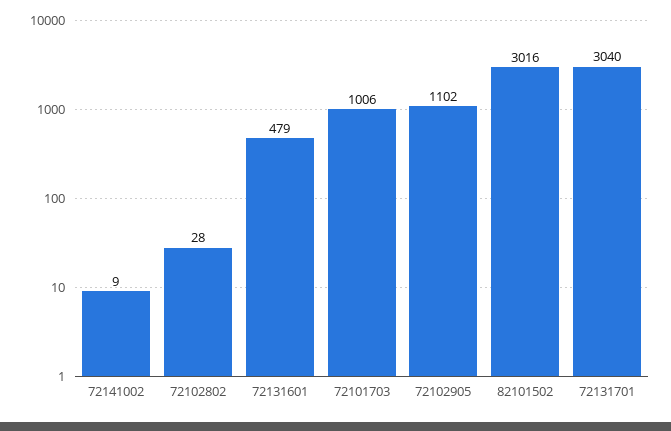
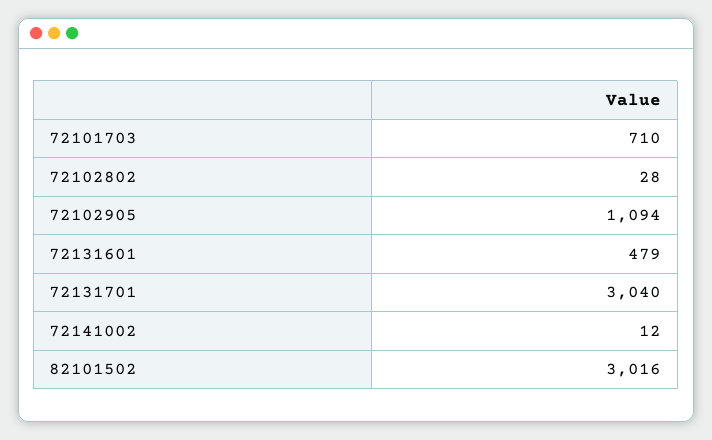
  {
-   "72141002": 9,
+   "72141002": 12,
    "72102802": 28,
    "72131601": 479,
-   "72101703": 1006,
+   "72101703": 710,
-   "72102905": 1102,
+   "72102905": 1094,
    "82101502": 3016,
    "72131701": 3040
  }

